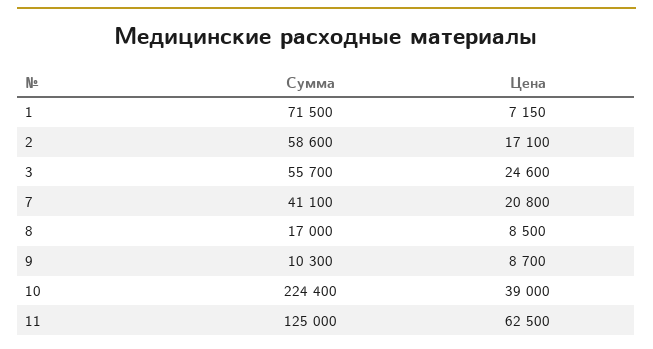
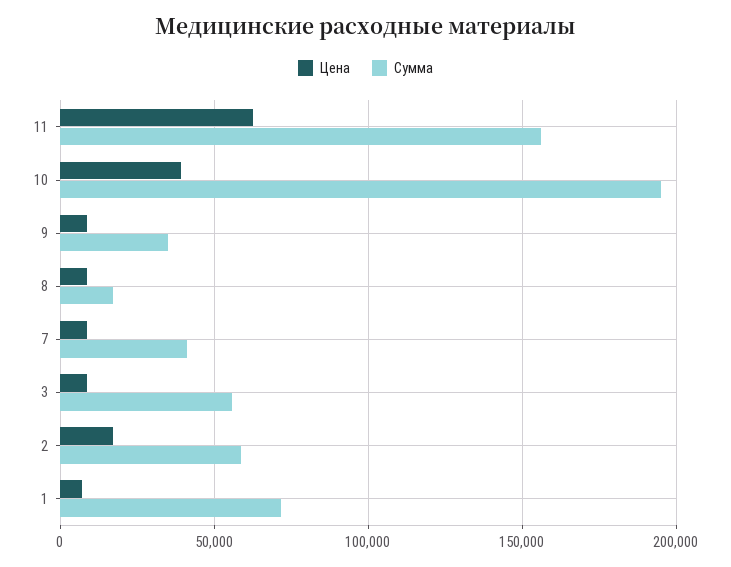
  {
    "Сумма": {
      "1": 71500,
      "2": 58600,
      "3": 55700,
      "7": 41100,
      "8": 17000,
-     "9": 10300,
+     "9": 35000,
-     "10": 224400,
+     "10": 195000,
-     "11": 125000
+     "11": 155000
    },
    "Цена": {
      "1": 7150,
      "2": 17100,
-     "3": 24600,
+     "3": 10000,
-     "7": 20800,
+     "7": 10000,
      "8": 8500,
      "9": 8700,
      "10": 39000,
      "11": 62500
    }
  }

